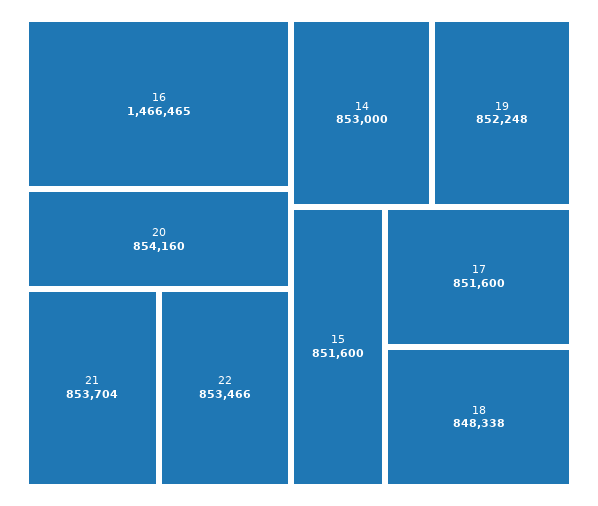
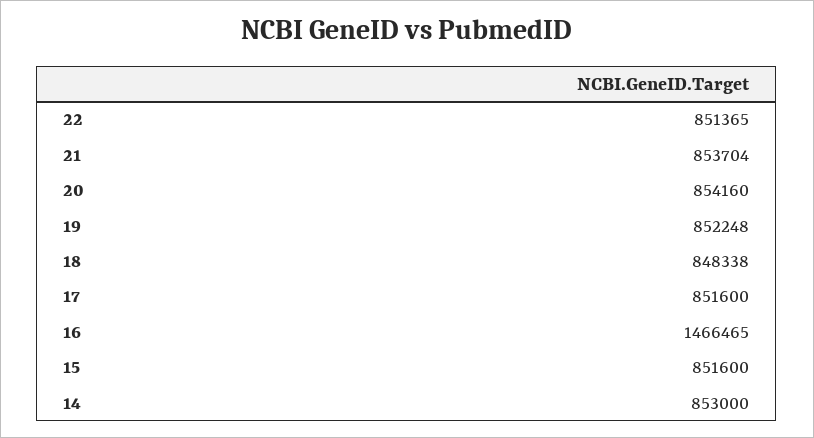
  {
    "16": 1466465,
    "20": 854160,
    "21": 853704,
-   "22": 853466,
+   "22": 851365,
    "14": 853000,
    "19": 852248,
    "15": 851600,
    "17": 851600,
    "18": 848338
  }

